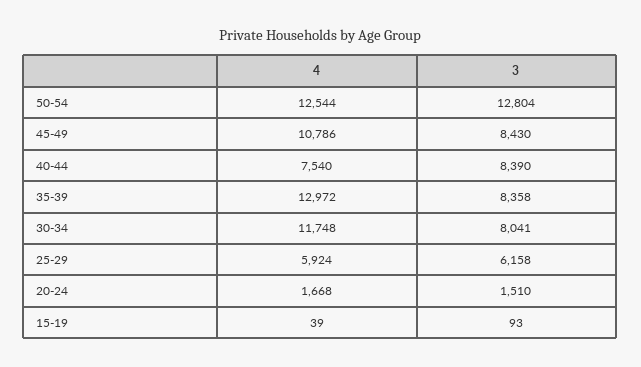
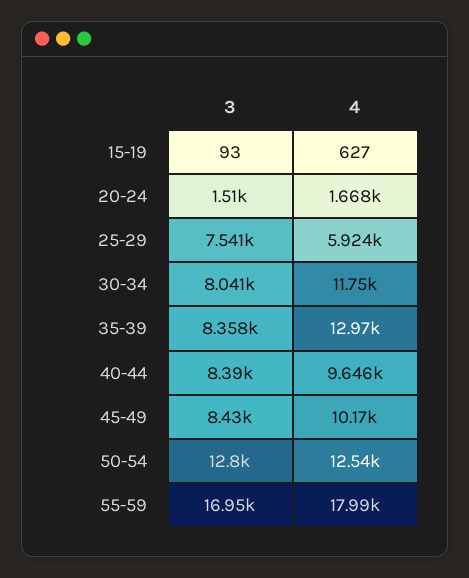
  {
    "4": {
      "50-54": 12544,
-     "45-49": 10786,
+     "45-49": 10170,
-     "40-44": 7540,
+     "40-44": 9646,
      "35-39": 12972,
      "30-34": 11748,
      "25-29": 5924,
      "20-24": 1668,
-     "15-19": 39
+     "15-19": 627,
+     "55-59": 17990
    },
    "3": {
      "50-54": 12804,
      "45-49": 8430,
      "40-44": 8390,
      "35-39": 8358,
      "30-34": 8041,
-     "25-29": 6158,
+     "25-29": 7541,
      "20-24": 1510,
-     "15-19": 93
+     "15-19": 93,
+     "55-59": 16950
    }
  }

